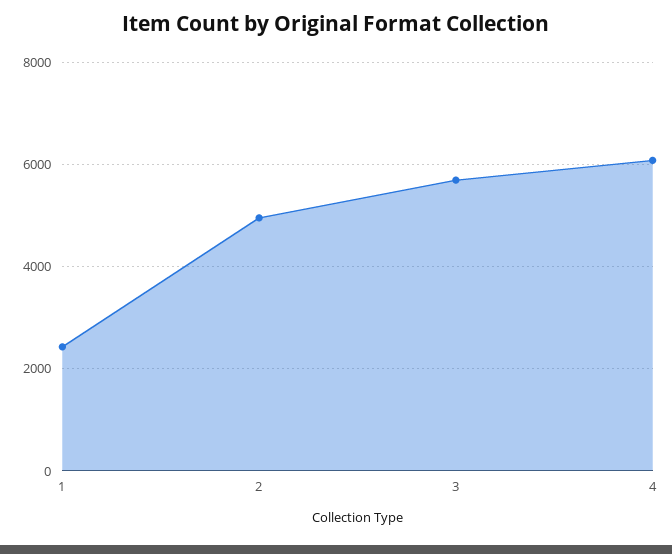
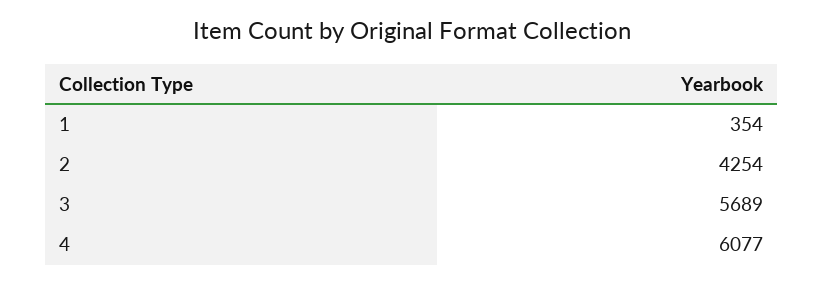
  {
-   "1": 2400,
+   "1": 354,
-   "2": 5000,
+   "2": 4254,
    "3": 5689,
    "4": 6077
  }

